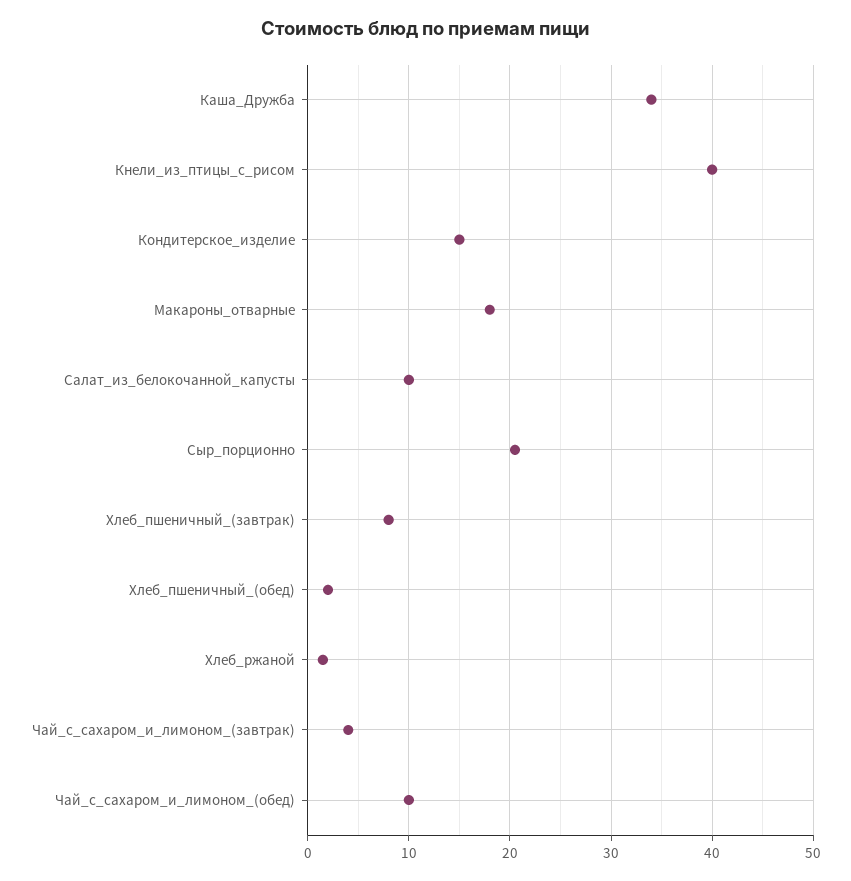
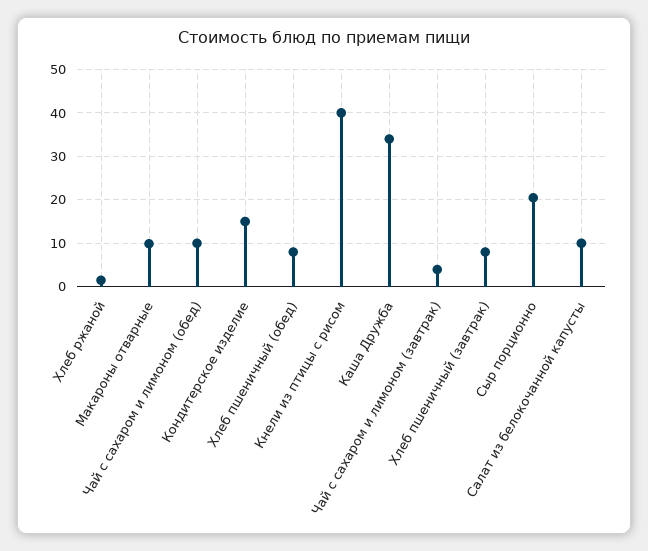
  {
    "Каша_Дружба": 34,
    "Кнели_из_птицы_с_рисом": 40,
    "Кондитерское_изделие": 15,
-   "Макароны_отварные": 18,
+   "Макароны_отварные": 10,
    "Салат_из_белокочанной_капусты": 10,
    "Сыр_порционно": 21,
    "Хлеб_пшеничный_(завтрак)": 8,
-   "Хлеб_пшеничный_(обед)": 2,
+   "Хлеб_пшеничный_(обед)": 8,
    "Хлеб_ржаной": 2,
    "Чай_с_сахаром_и_лимоном_(завтрак)": 4,
    "Чай_с_сахаром_и_лимоном_(обед)": 10
  }

